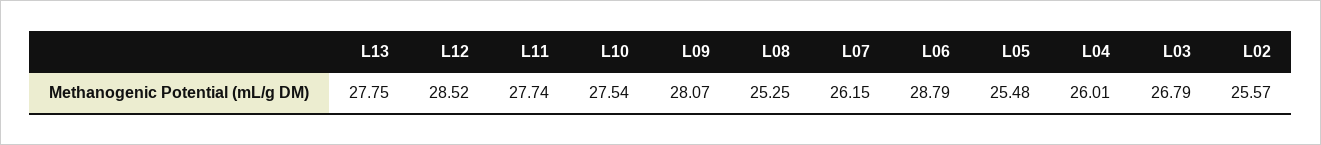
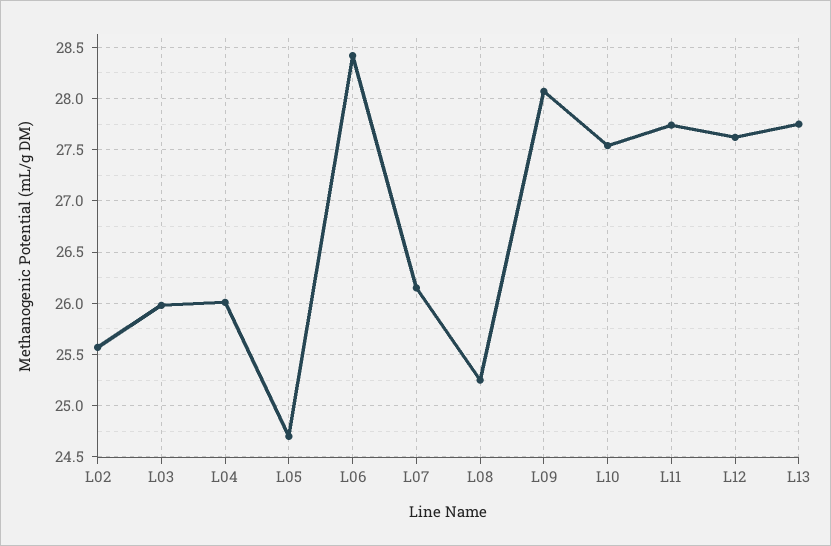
  {
    "L13": 27.75,
-   "L12": 28.52,
+   "L12": 27.6,
    "L11": 27.74,
    "L10": 27.54,
    "L09": 28.07,
    "L08": 25.25,
    "L07": 26.15,
-   "L06": 28.79,
+   "L06": 28.4,
-   "L05": 25.48,
+   "L05": 24.7,
    "L04": 26.01,
-   "L03": 26.79,
+   "L03": 26,
    "L02": 25.57
  }

